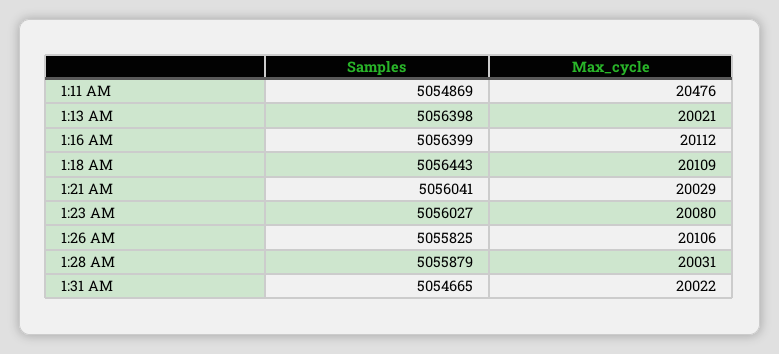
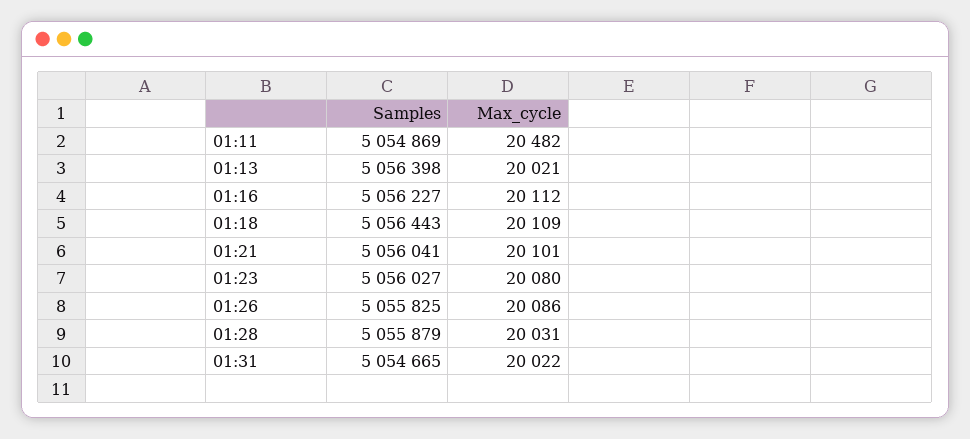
  {
    "Samples": {
      "1:11 AM": 5054869,
      "1:13 AM": 5056398,
-     "1:16 AM": 5056399,
+     "1:16 AM": 5056227,
      "1:18 AM": 5056443,
      "1:21 AM": 5056041,
      "1:23 AM": 5056027,
      "1:26 AM": 5055825,
      "1:28 AM": 5055879,
      "1:31 AM": 5054665
    },
    "Max_cycle": {
-     "1:11 AM": 20476,
+     "1:11 AM": 20482,
      "1:13 AM": 20021,
      "1:16 AM": 20112,
      "1:18 AM": 20109,
-     "1:21 AM": 20029,
+     "1:21 AM": 20101,
      "1:23 AM": 20080,
-     "1:26 AM": 20106,
+     "1:26 AM": 20086,
      "1:28 AM": 20031,
      "1:31 AM": 20022
    }
  }

